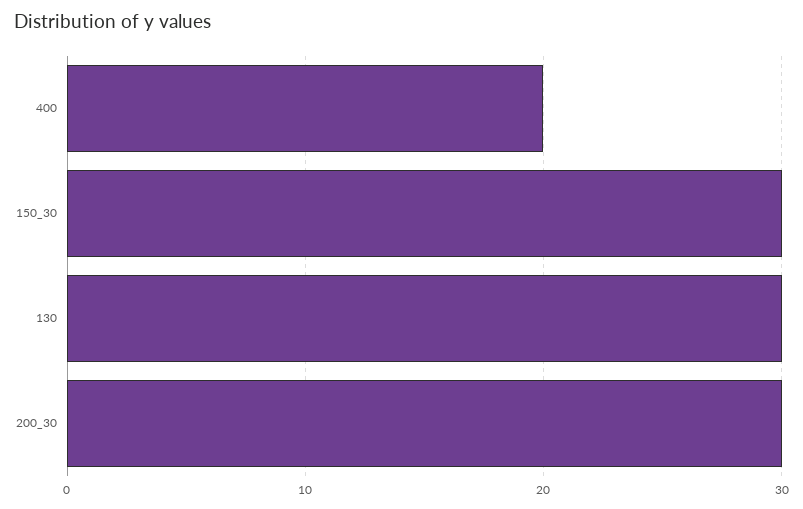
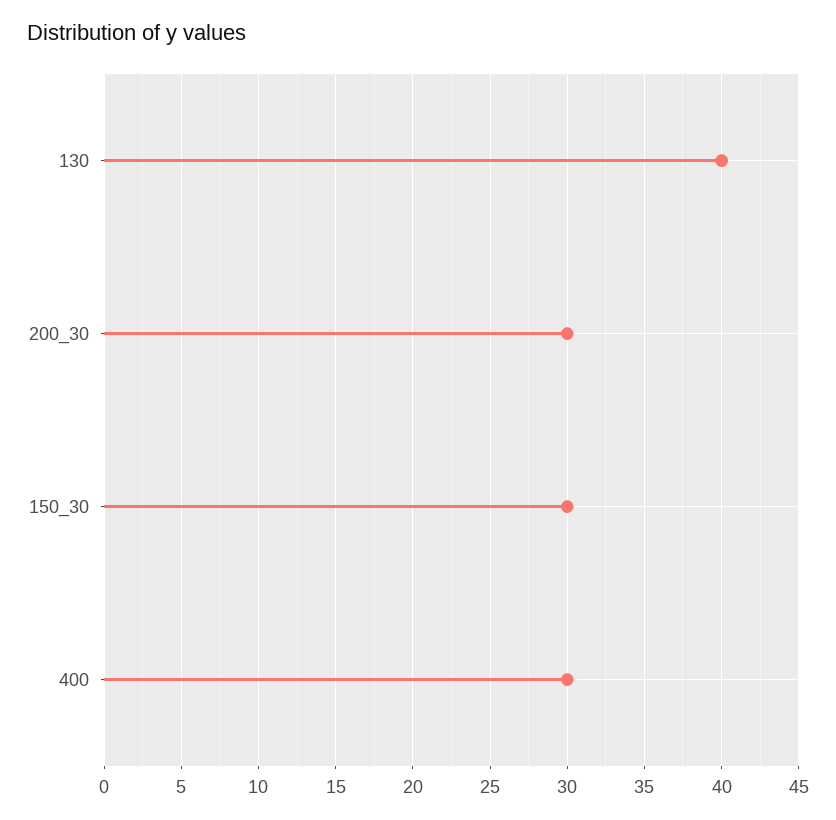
  {
-   "400": 20,
+   "400": 30,
    "150_30": 30,
-   "130": 30,
+   "130": 40,
    "200_30": 30
  }

